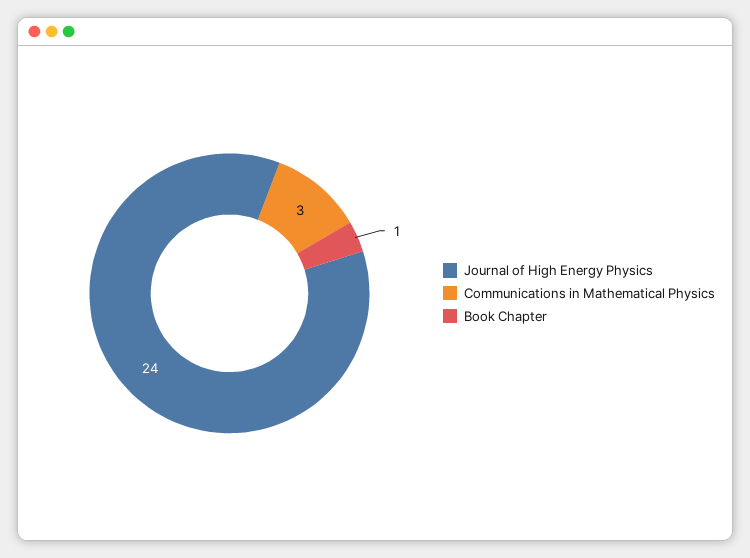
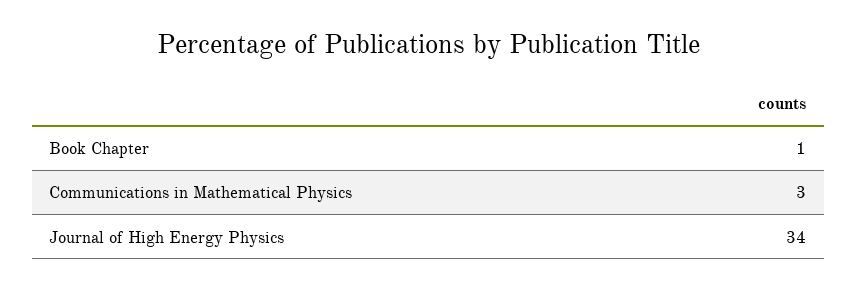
  {
-   "Journal of High Energy Physics": 24,
+   "Journal of High Energy Physics": 34,
    "Communications in Mathematical Physics": 3,
    "Book Chapter": 1
  }

